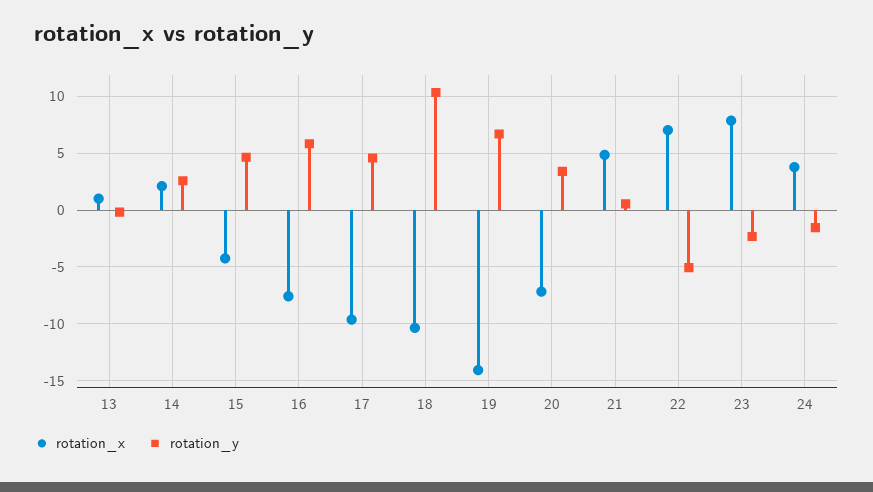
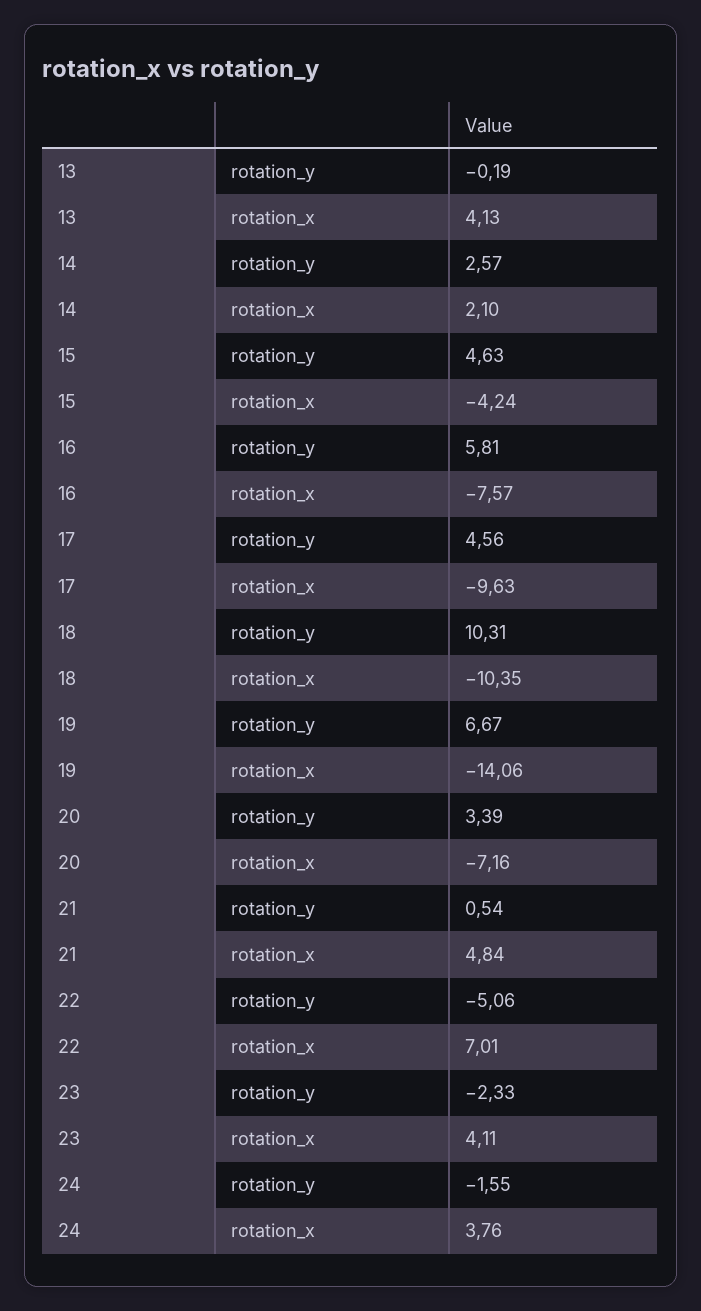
  {
    "rotation_x": {
-     "13": 1,
+     "13": 4.13,
      "14": 2.1,
      "15": -4.24,
      "16": -7.57,
      "17": -9.63,
      "18": -10.35,
      "19": -14.06,
      "20": -7.16,
      "21": 4.84,
      "22": 7.01,
-     "23": 8,
+     "23": 4.11,
      "24": 3.76
    },
    "rotation_y": {
      "13": -0.19,
      "14": 2.57,
      "15": 4.63,
      "16": 5.81,
      "17": 4.56,
      "18": 10.31,
      "19": 6.67,
      "20": 3.39,
      "21": 0.54,
      "22": -5.06,
      "23": -2.33,
      "24": -1.55
    }
  }

